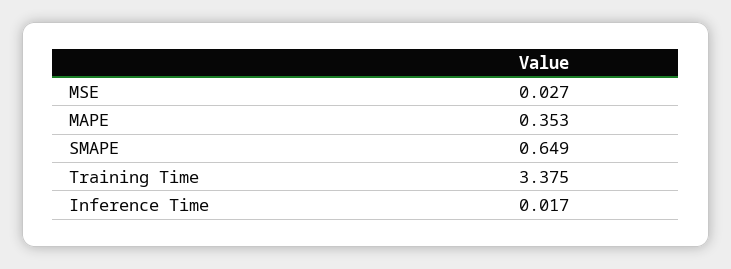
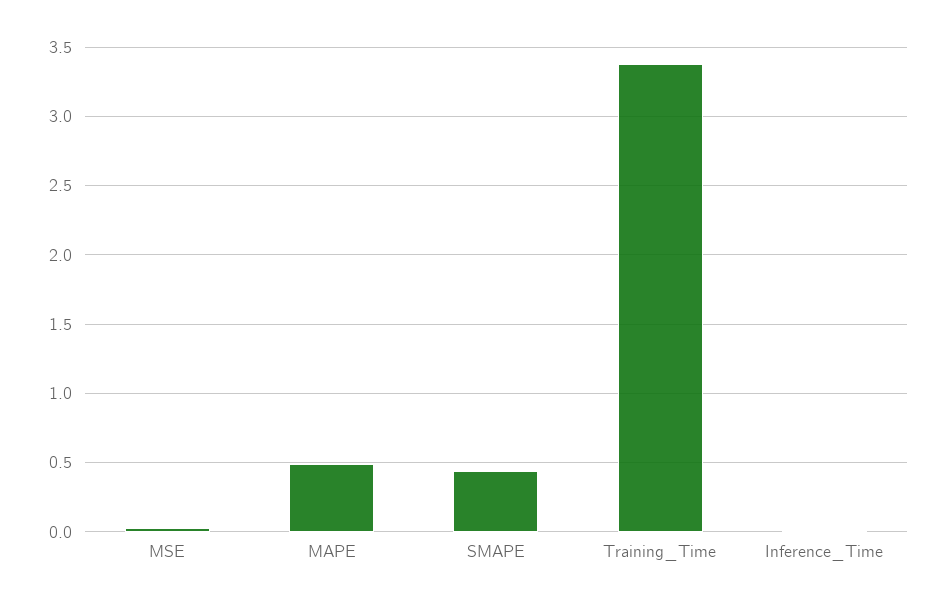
  {
    "MSE": 0.027,
-   "MAPE": 0.353,
+   "MAPE": 0.5,
-   "SMAPE": 0.649,
+   "SMAPE": 0.45,
    "Training Time": 3.375,
    "Inference Time": 0.017
  }

